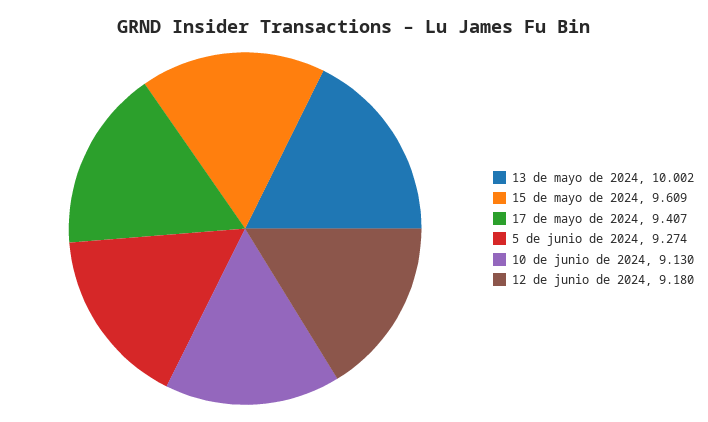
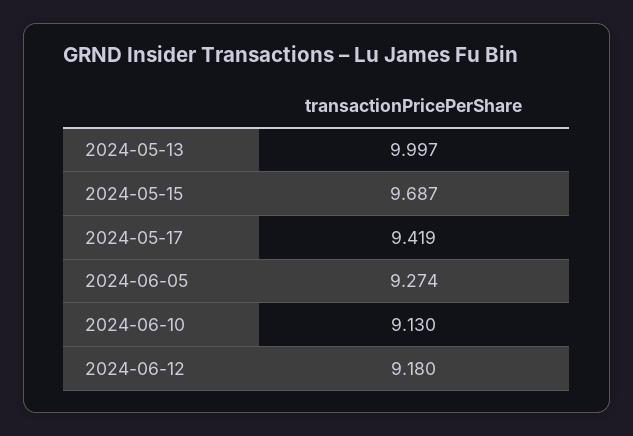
  {
-   "13 de mayo de 2024": 10.002,
+   "13 de mayo de 2024": 9.997,
-   "15 de mayo de 2024": 9.609,
+   "15 de mayo de 2024": 9.687,
-   "17 de mayo de 2024": 9.407,
+   "17 de mayo de 2024": 9.419,
    "5 de junio de 2024": 9.274,
    "10 de junio de 2024": 9.13,
    "12 de junio de 2024": 9.18
  }

